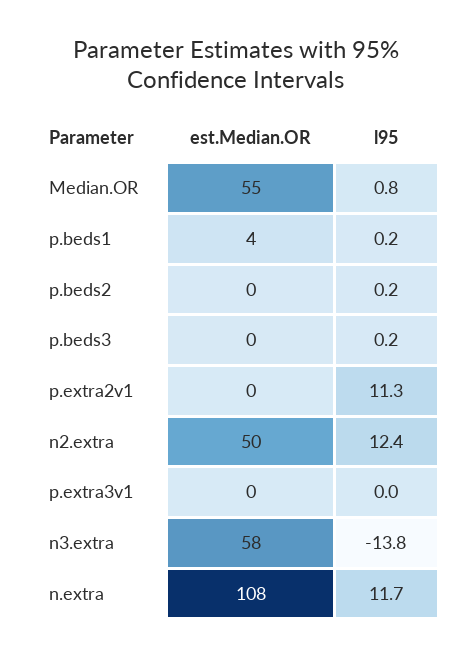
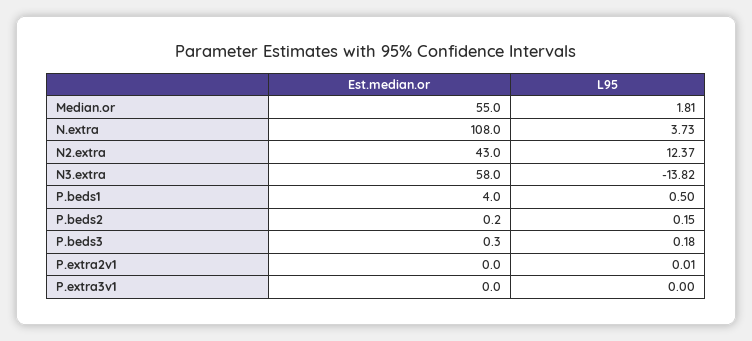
  {
    "est.Median.OR": {
      "Median.OR": 55,
      "p.beds1": 4,
      "p.beds2": 0.2,
      "p.beds3": 0.3,
      "p.extra2v1": 0,
-     "n2.extra": 50,
+     "n2.extra": 43,
      "p.extra3v1": 0,
      "n3.extra": 58,
      "n.extra": 108
    },
    "l95": {
-     "Median.OR": 0.8,
+     "Median.OR": 1.81,
-     "p.beds1": 0.2,
+     "p.beds1": 0.5,
      "p.beds2": 0.15,
      "p.beds3": 0.18,
-     "p.extra2v1": 11.3,
+     "p.extra2v1": 0.01,
      "n2.extra": 12.37,
      "p.extra3v1": 0,
      "n3.extra": -13.82,
-     "n.extra": 11.7
+     "n.extra": 3.73
    }
  }

